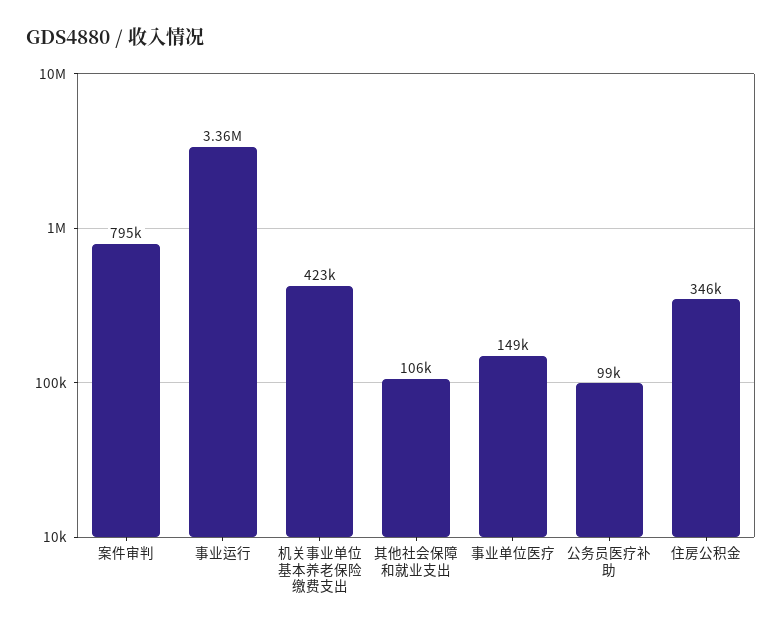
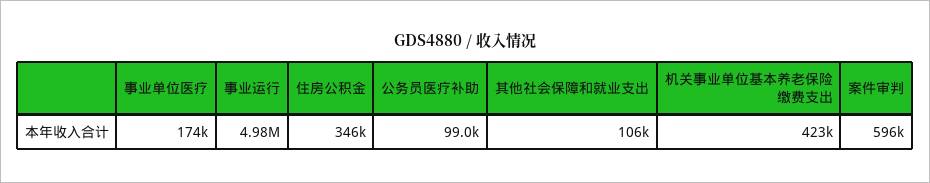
  {
-   "案件审判": 795000,
+   "案件审判": 596000,
-   "事业运行": 3360000,
+   "事业运行": 4980000,
    "机关事业单位基本养老保险缴费支出": 423000,
    "其他社会保障和就业支出": 106000,
-   "事业单位医疗": 149000,
+   "事业单位医疗": 174000,
    "公务员医疗补助": 99000,
    "住房公积金": 346000
  }

